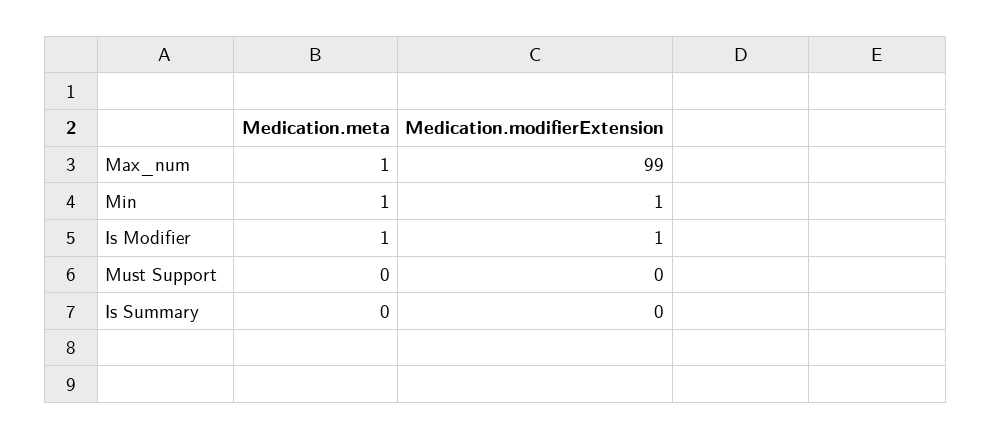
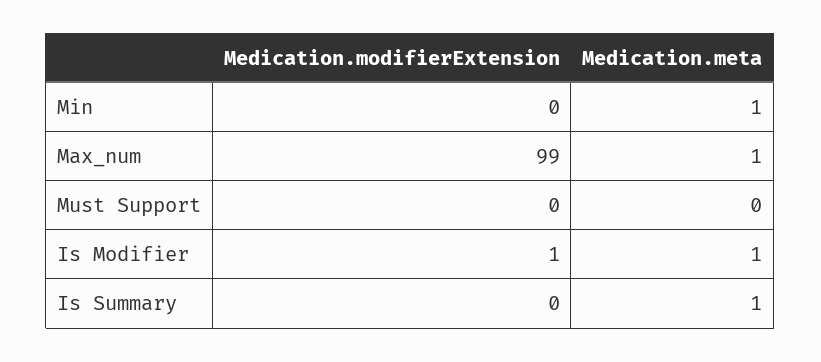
  {
    "Medication.meta": {
      "Max_num": 1,
      "Min": 1,
      "Is Modifier": 1,
      "Must Support": 0,
-     "Is Summary": 0
+     "Is Summary": 1
    },
    "Medication.modifierExtension": {
      "Max_num": 99,
-     "Min": 1,
+     "Min": 0,
      "Is Modifier": 1,
      "Must Support": 0,
      "Is Summary": 0
    }
  }

